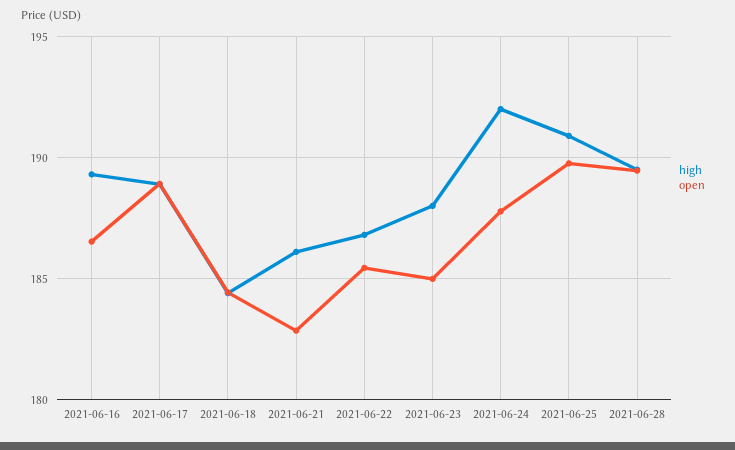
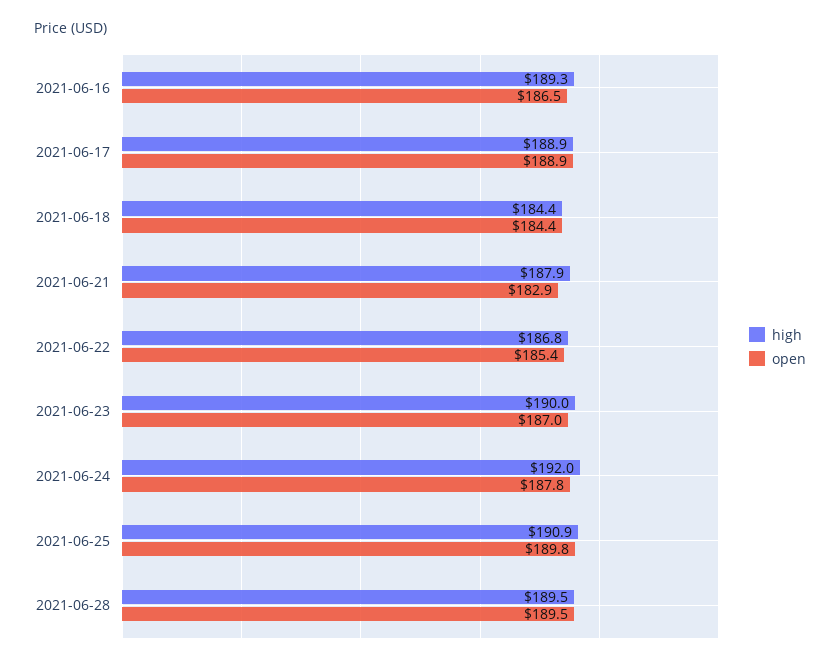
  {
    "high": {
      "2021-06-16": 189.3,
      "2021-06-17": 188.9,
      "2021-06-18": 184.4,
-     "2021-06-21": 186,
+     "2021-06-21": 187.9,
      "2021-06-22": 186.8,
-     "2021-06-23": 188,
+     "2021-06-23": 190,
      "2021-06-24": 192,
      "2021-06-25": 190.9,
      "2021-06-28": 189.5
    },
    "open": {
      "2021-06-16": 186.5,
      "2021-06-17": 188.9,
      "2021-06-18": 184.4,
      "2021-06-21": 182.9,
      "2021-06-22": 185.4,
-     "2021-06-23": 185,
+     "2021-06-23": 187,
      "2021-06-24": 187.8,
      "2021-06-25": 189.8,
      "2021-06-28": 189.5
    }
  }

